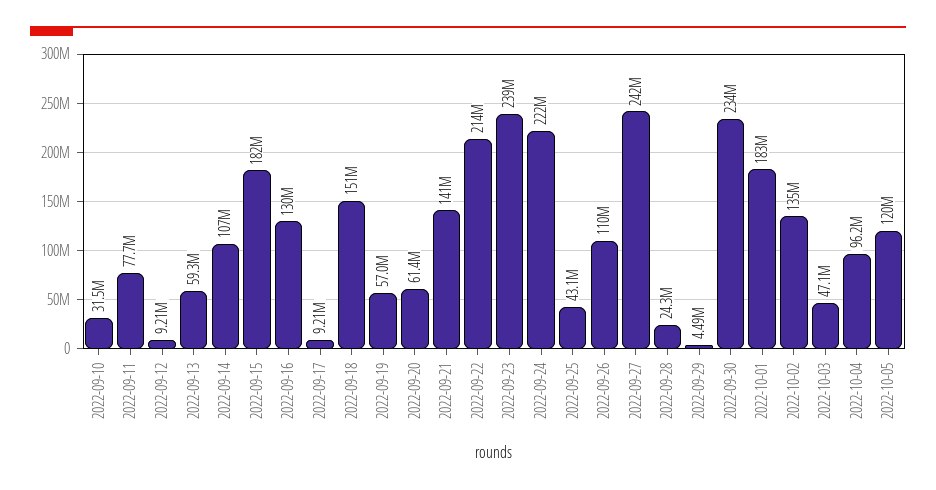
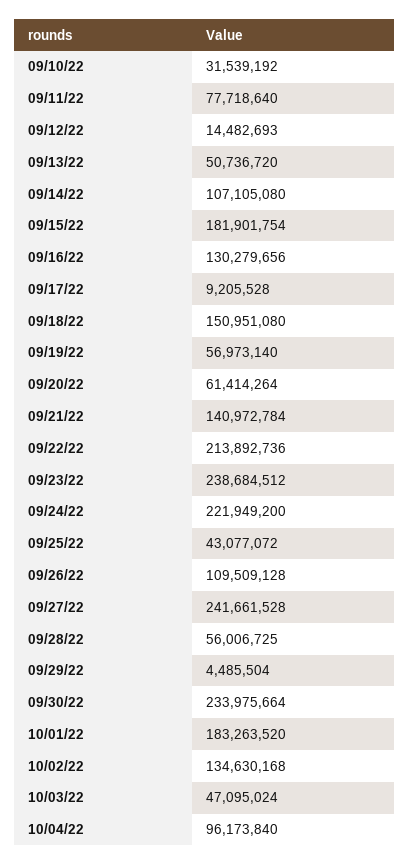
  {
    "2022-09-10": 31539192,
    "2022-09-11": 77718640,
-   "2022-09-12": 9210000,
+   "2022-09-12": 14482693,
-   "2022-09-13": 59300000,
+   "2022-09-13": 50736720,
    "2022-09-14": 107105080,
    "2022-09-15": 181901754,
    "2022-09-16": 130279656,
    "2022-09-17": 9205528,
    "2022-09-18": 150951080,
    "2022-09-19": 56973140,
    "2022-09-20": 61414264,
    "2022-09-21": 140972784,
    "2022-09-22": 213892736,
    "2022-09-23": 238684512,
    "2022-09-24": 221949200,
    "2022-09-25": 43077072,
    "2022-09-26": 109509128,
    "2022-09-27": 241661528,
-   "2022-09-28": 24300000,
+   "2022-09-28": 56006725,
    "2022-09-29": 4485504,
    "2022-09-30": 233975664,
    "2022-10-01": 183263520,
    "2022-10-02": 134630168,
    "2022-10-03": 47095024,
-   "2022-10-04": 96173840,
+   "2022-10-04": 96173840
-   "2022-10-05": 120000000
  }

